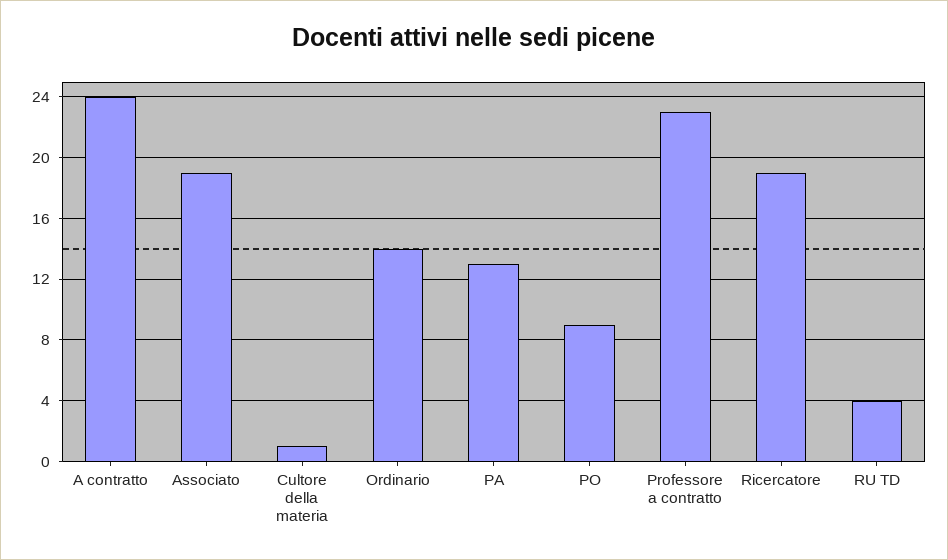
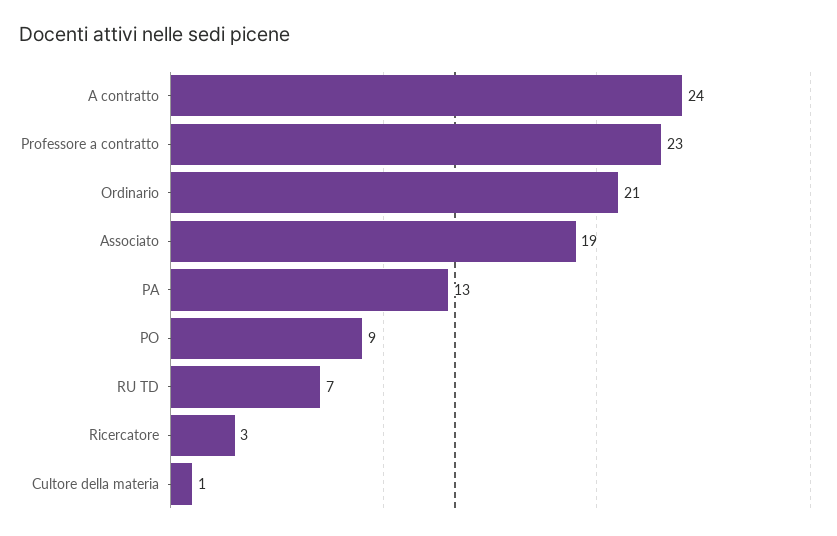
  {
    "A contratto": 24,
    "Associato": 19,
    "Cultore della materia": 1,
-   "Ordinario": 14,
+   "Ordinario": 21,
    "PA": 13,
    "PO": 9,
    "Professore a contratto": 23,
-   "Ricercatore": 19,
+   "Ricercatore": 3,
-   "RU TD": 4
+   "RU TD": 7
  }

